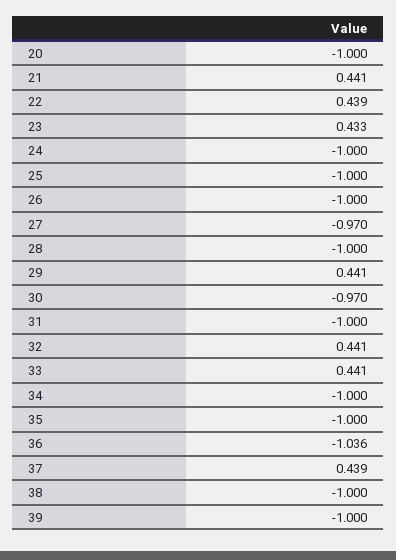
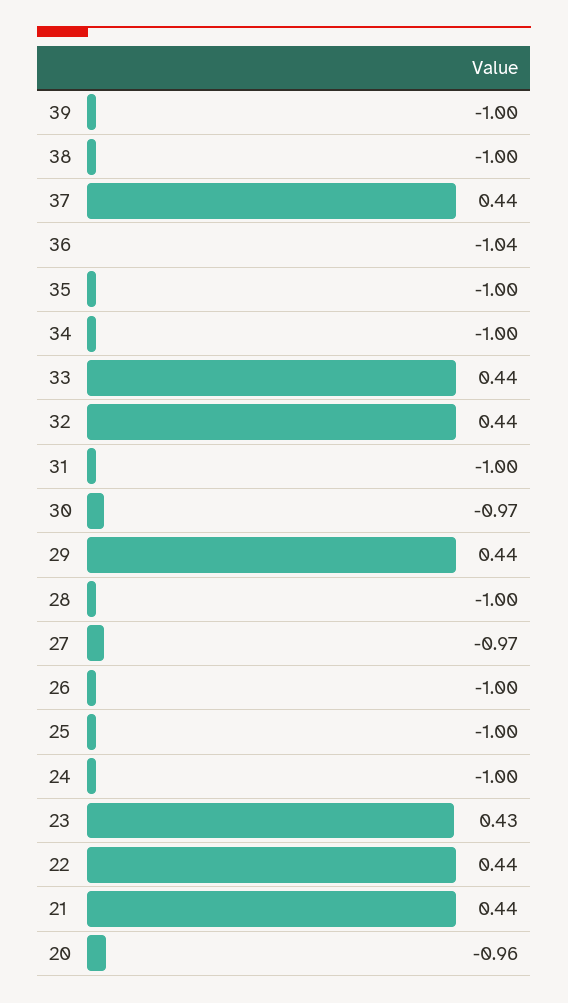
  {
-   "20": -1,
+   "20": -0.96,
    "21": 0.441,
    "22": 0.439,
    "23": 0.433,
    "24": -1,
    "25": -1,
    "26": -1,
    "27": -0.97,
    "28": -1,
    "29": 0.441,
    "30": -0.97,
    "31": -1,
    "32": 0.441,
    "33": 0.441,
    "34": -1,
    "35": -1,
    "36": -1.036,
    "37": 0.439,
    "38": -1,
    "39": -1
  }

